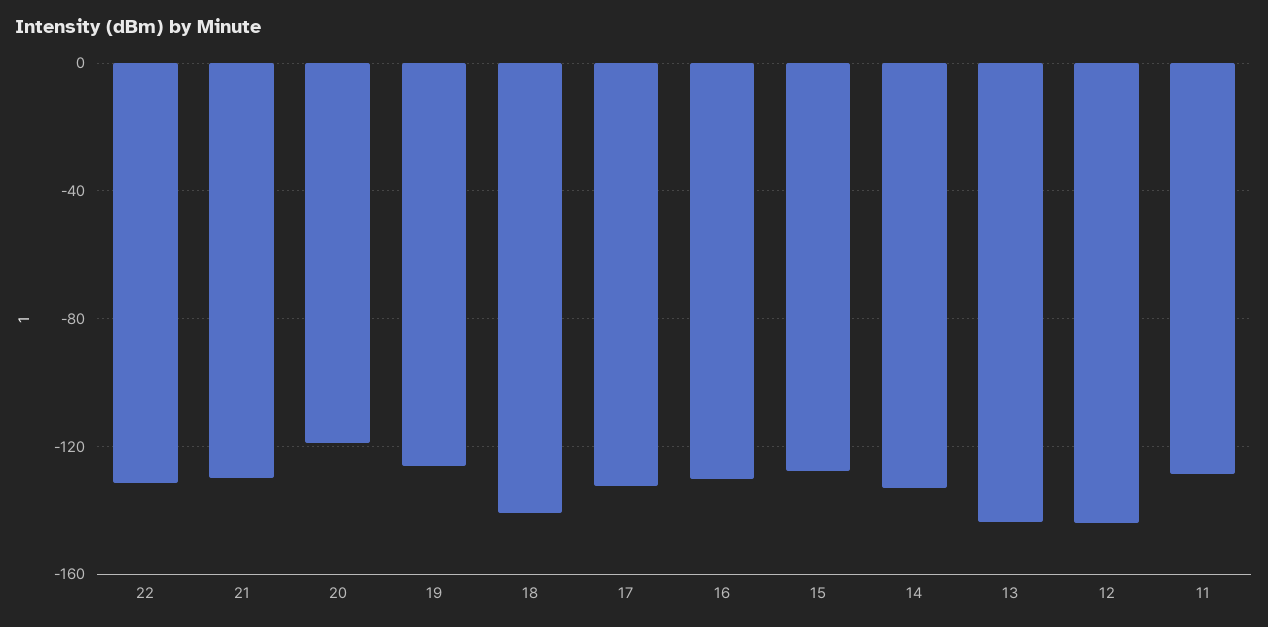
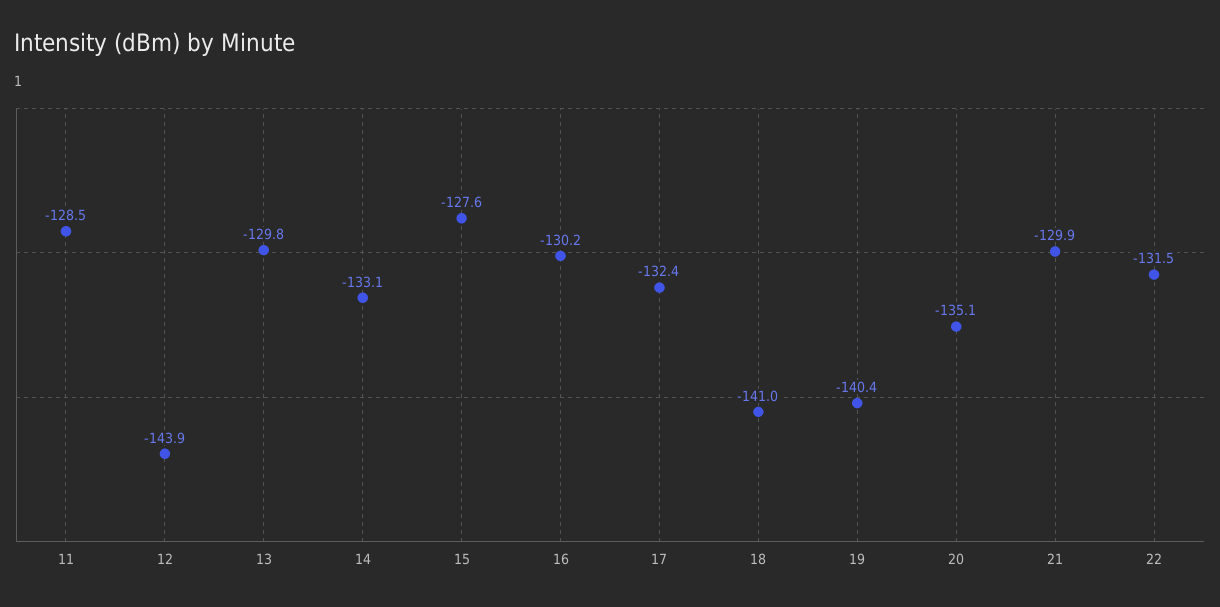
  {
    "22": -131.5,
    "21": -129.9,
-   "20": -120,
+   "20": -135.1,
-   "19": -125,
+   "19": -140.4,
    "18": -141,
    "17": -132.4,
    "16": -130.2,
    "15": -127.6,
    "14": -133.1,
-   "13": -145,
+   "13": -129.8,
    "12": -143.9,
    "11": -128.5
  }

